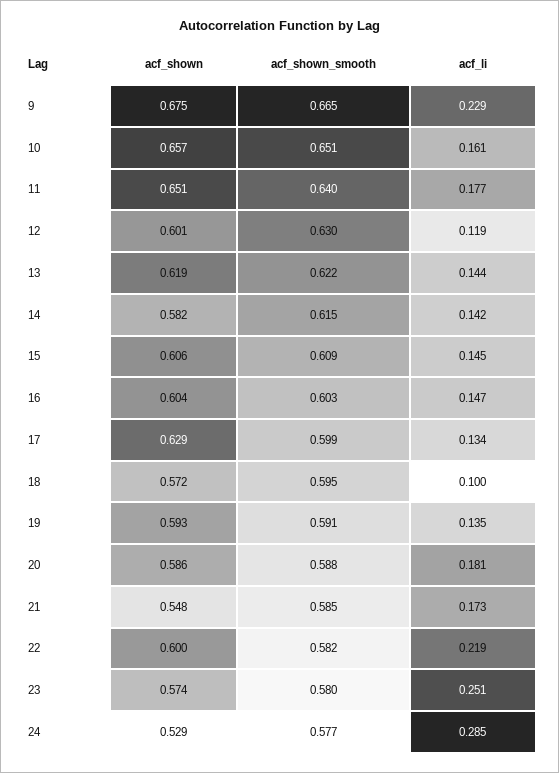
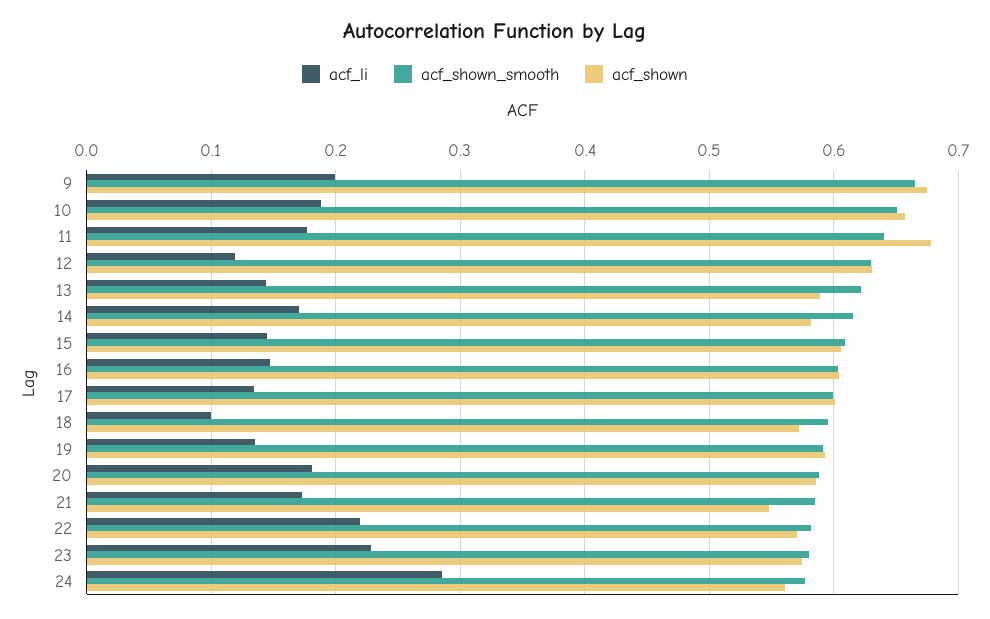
  {
    "acf_shown": {
      "9": 0.675,
      "10": 0.657,
-     "11": 0.651,
+     "11": 0.68,
-     "12": 0.601,
+     "12": 0.63,
-     "13": 0.619,
+     "13": 0.59,
      "14": 0.582,
      "15": 0.606,
      "16": 0.604,
-     "17": 0.629,
+     "17": 0.6,
      "18": 0.572,
      "19": 0.593,
      "20": 0.586,
      "21": 0.548,
-     "22": 0.6,
+     "22": 0.57,
      "23": 0.574,
-     "24": 0.529
+     "24": 0.56
    },
    "acf_shown_smooth": {
      "9": 0.665,
      "10": 0.651,
      "11": 0.64,
      "12": 0.63,
      "13": 0.622,
      "14": 0.615,
      "15": 0.609,
      "16": 0.603,
      "17": 0.599,
      "18": 0.595,
      "19": 0.591,
      "20": 0.588,
      "21": 0.585,
      "22": 0.582,
      "23": 0.58,
      "24": 0.577
    },
    "acf_li": {
-     "9": 0.229,
+     "9": 0.2,
-     "10": 0.161,
+     "10": 0.19,
      "11": 0.177,
      "12": 0.119,
      "13": 0.144,
-     "14": 0.142,
+     "14": 0.17,
      "15": 0.145,
      "16": 0.147,
      "17": 0.134,
      "18": 0.1,
      "19": 0.135,
      "20": 0.181,
      "21": 0.173,
      "22": 0.219,
-     "23": 0.251,
+     "23": 0.23,
      "24": 0.285
    }
  }

